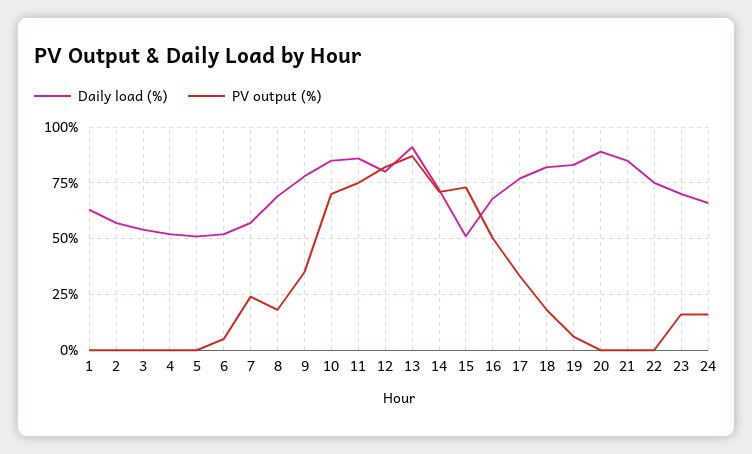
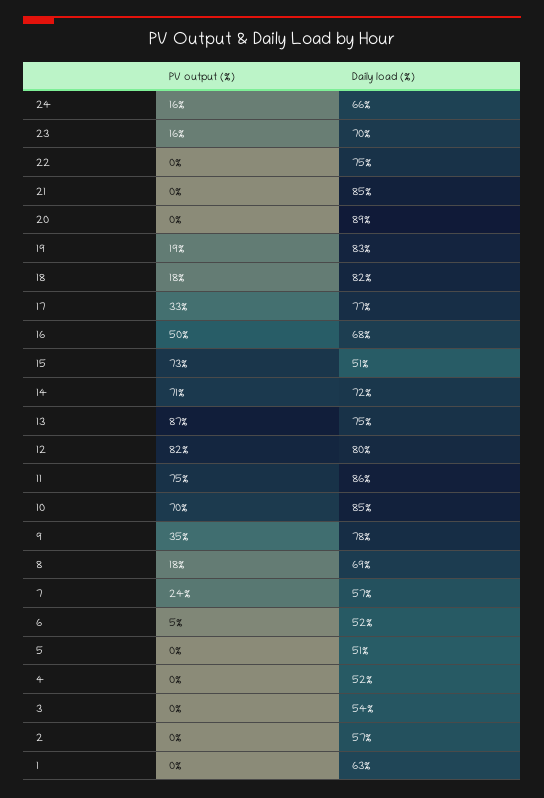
  {
    "Daily load (%)": {
      "1": 63,
      "2": 57,
      "3": 54,
      "4": 52,
      "5": 51,
      "6": 52,
      "7": 57,
      "8": 69,
      "9": 78,
      "10": 85,
      "11": 86,
      "12": 80,
-     "13": 90,
+     "13": 75,
      "14": 72,
      "15": 51,
      "16": 68,
      "17": 77,
      "18": 82,
      "19": 83,
      "20": 89,
      "21": 85,
      "22": 75,
      "23": 70,
      "24": 66
    },
    "PV output (%)": {
      "1": 0,
      "2": 0,
      "3": 0,
      "4": 0,
      "5": 0,
      "6": 5,
      "7": 24,
      "8": 18,
      "9": 35,
      "10": 70,
      "11": 75,
      "12": 82,
      "13": 87,
      "14": 71,
      "15": 73,
      "16": 50,
      "17": 33,
      "18": 18,
-     "19": 5,
+     "19": 19,
      "20": 0,
      "21": 0,
      "22": 0,
      "23": 16,
      "24": 16
    }
  }

